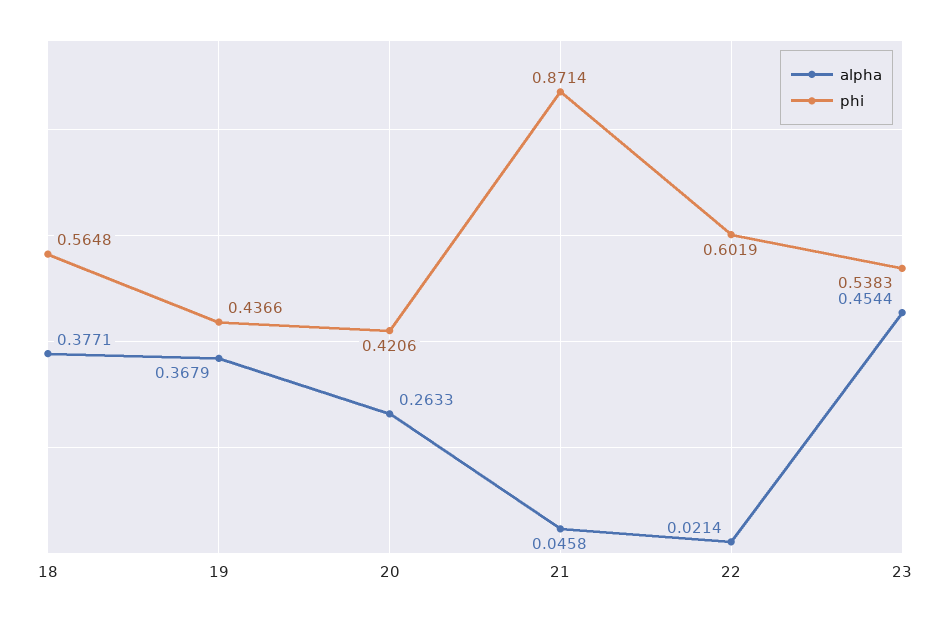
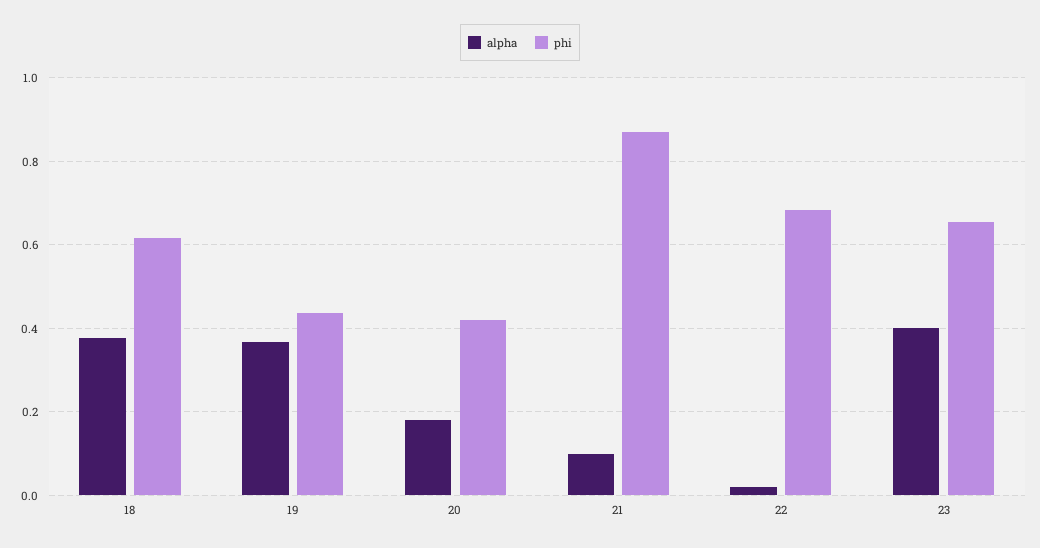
  {
    "alpha": {
      "18": 0.3771,
      "19": 0.3679,
-     "20": 0.2633,
+     "20": 0.18,
-     "21": 0.0458,
+     "21": 0.1,
      "22": 0.0214,
-     "23": 0.4544
+     "23": 0.4
    },
    "phi": {
-     "18": 0.5648,
+     "18": 0.62,
      "19": 0.4366,
      "20": 0.4206,
      "21": 0.8714,
-     "22": 0.6019,
+     "22": 0.68,
-     "23": 0.5383
+     "23": 0.66
    }
  }

